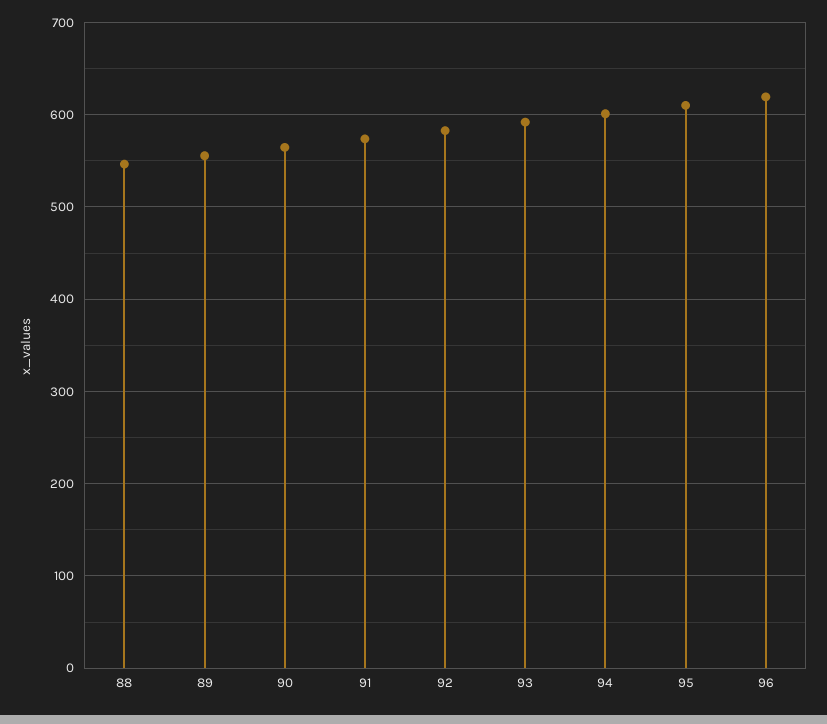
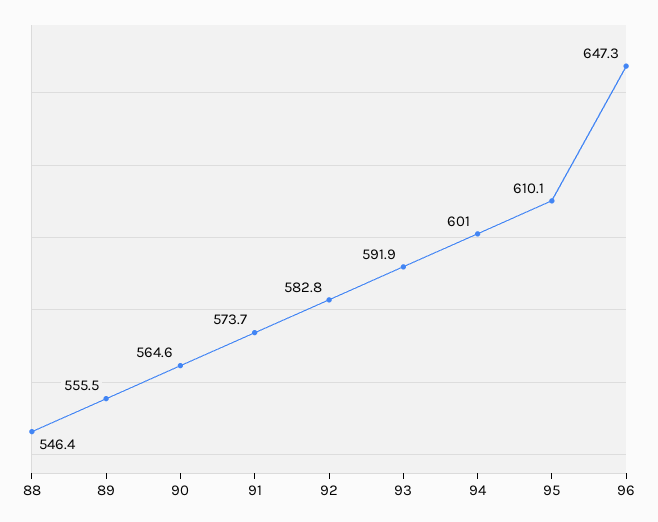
  {
    "88": 546.4,
    "89": 555.5,
    "90": 564.6,
    "91": 573.7,
    "92": 582.8,
    "93": 591.9,
    "94": 601,
    "95": 610.1,
-   "96": 620
+   "96": 647.3
  }

